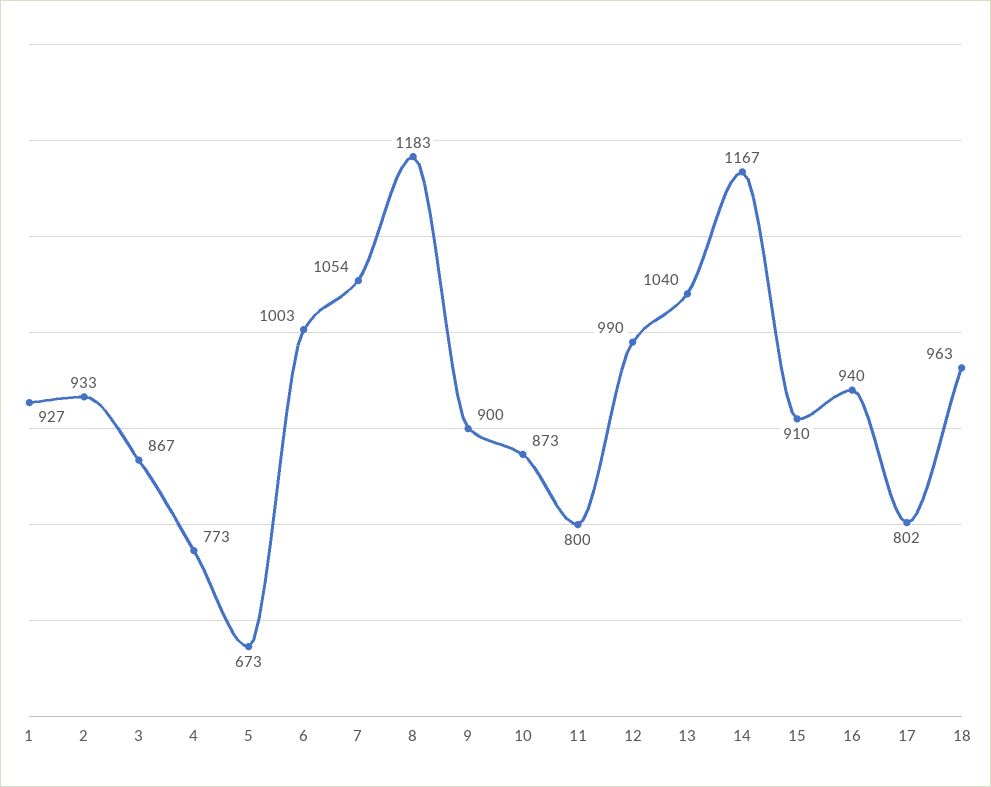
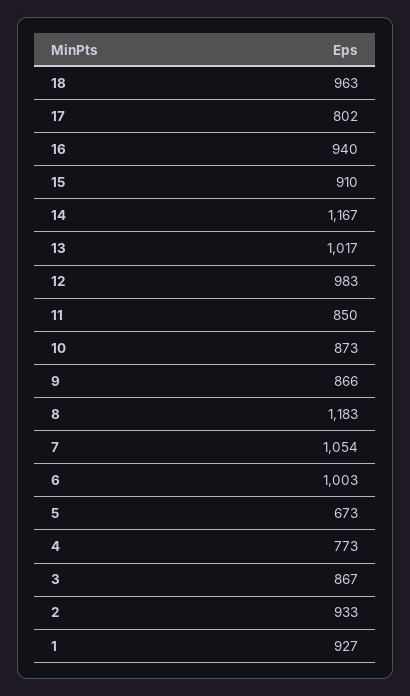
  {
    "1": 927,
    "2": 933,
    "3": 867,
    "4": 773,
    "5": 673,
    "6": 1003,
    "7": 1054,
    "8": 1183,
-   "9": 900,
+   "9": 866,
    "10": 873,
-   "11": 800,
+   "11": 850,
-   "12": 990,
+   "12": 983,
-   "13": 1040,
+   "13": 1017,
    "14": 1167,
    "15": 910,
    "16": 940,
    "17": 802,
    "18": 963
  }

